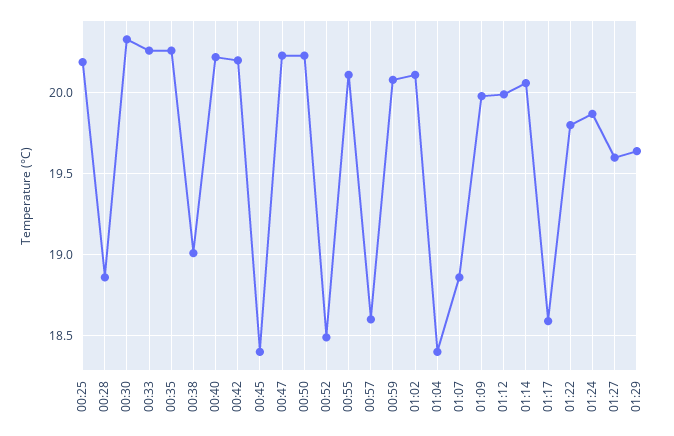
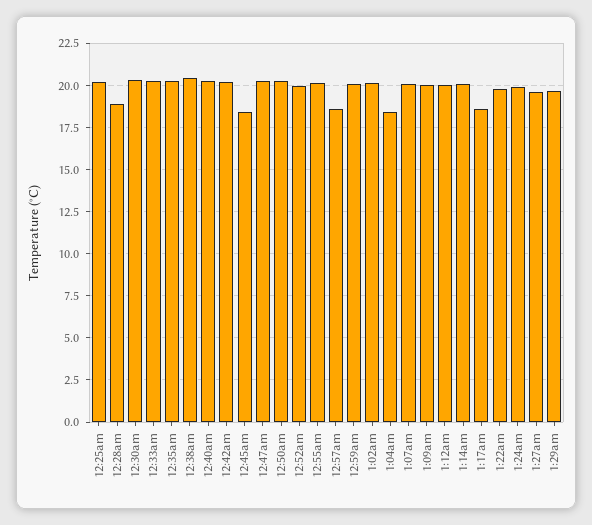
  {
    "00:25": 20.2,
    "00:28": 18.85,
    "00:30": 20.35,
    "00:33": 20.25,
    "00:35": 20.25,
-   "00:38": 19,
+   "00:38": 20.5,
    "00:40": 20.2,
    "00:42": 20.2,
    "00:45": 18.4,
    "00:47": 20.25,
    "00:50": 20.25,
-   "00:52": 18.5,
+   "00:52": 20,
    "00:55": 20.1,
    "00:57": 18.6,
    "00:59": 20.1,
    "01:02": 20.1,
    "01:04": 18.4,
-   "01:07": 18.85,
+   "01:07": 20,
    "01:09": 20,
    "01:12": 20,
    "01:14": 20.05,
    "01:17": 18.6,
    "01:22": 19.8,
    "01:24": 19.85,
    "01:27": 19.6,
    "01:29": 19.65
  }

